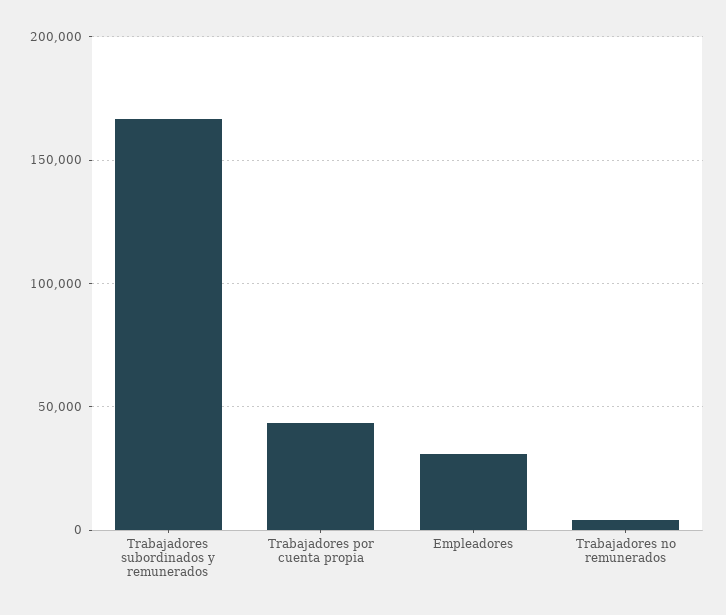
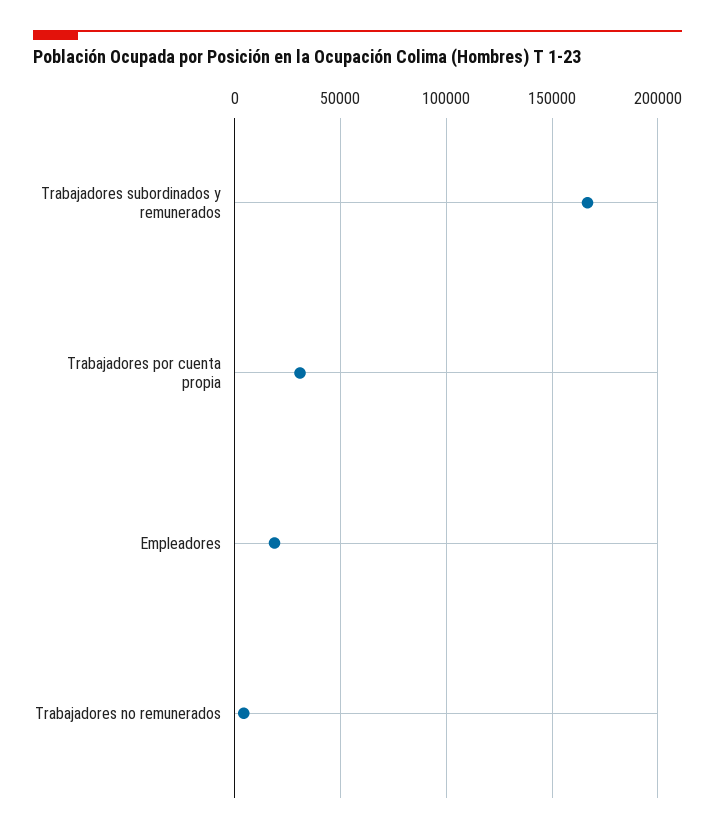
  {
    "Trabajadores subordinados y remunerados": 165000,
-   "Trabajadores por cuenta propia": 45000,
+   "Trabajadores por cuenta propia": 30000,
-   "Empleadores": 30000,
+   "Empleadores": 20000,
    "Trabajadores no remunerados": 5000
  }

